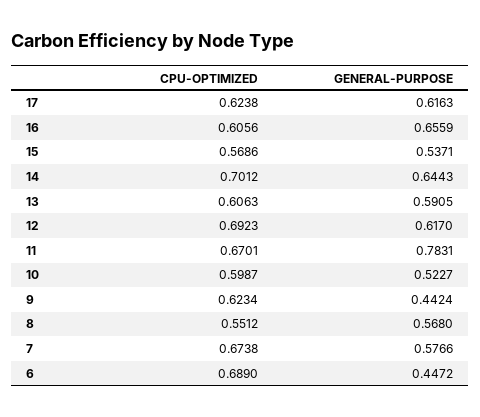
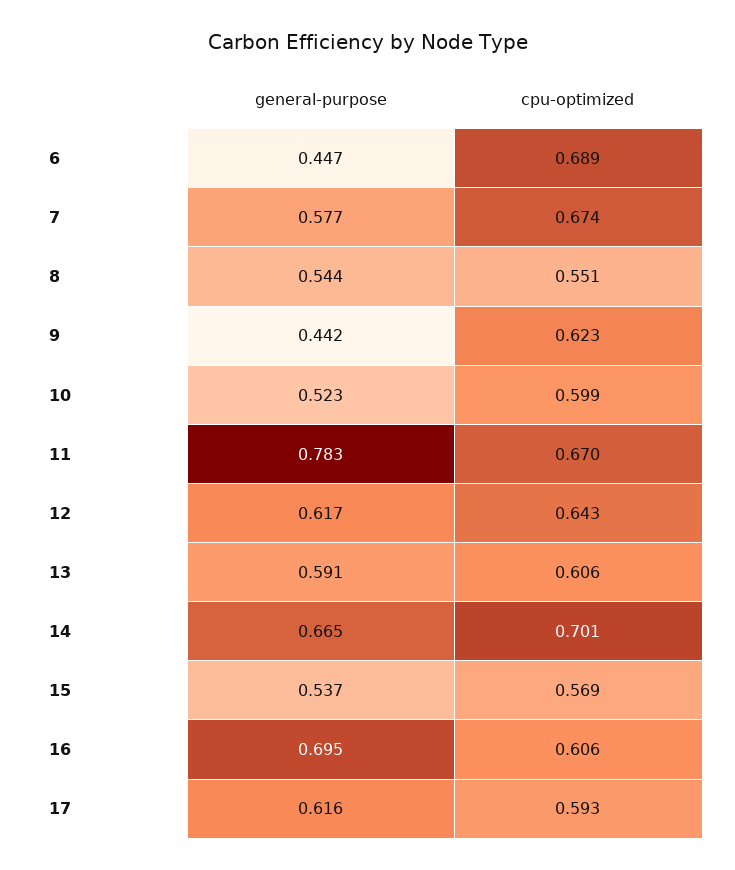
  {
    "CPU-OPTIMIZED": {
-     "17": 0.6238,
+     "17": 0.593,
      "16": 0.6056,
      "15": 0.5686,
      "14": 0.7012,
      "13": 0.6063,
-     "12": 0.6923,
+     "12": 0.643,
      "11": 0.6701,
      "10": 0.5987,
      "9": 0.6234,
      "8": 0.5512,
      "7": 0.6738,
      "6": 0.689
    },
    "GENERAL-PURPOSE": {
      "17": 0.6163,
-     "16": 0.6559,
+     "16": 0.695,
      "15": 0.5371,
-     "14": 0.6443,
+     "14": 0.665,
      "13": 0.5905,
      "12": 0.617,
      "11": 0.7831,
      "10": 0.5227,
      "9": 0.4424,
-     "8": 0.568,
+     "8": 0.544,
      "7": 0.5766,
      "6": 0.4472
    }
  }

